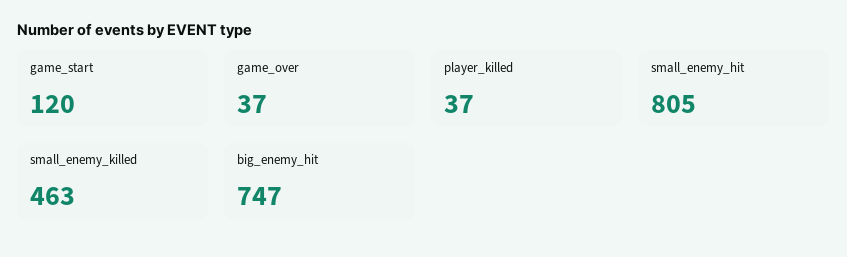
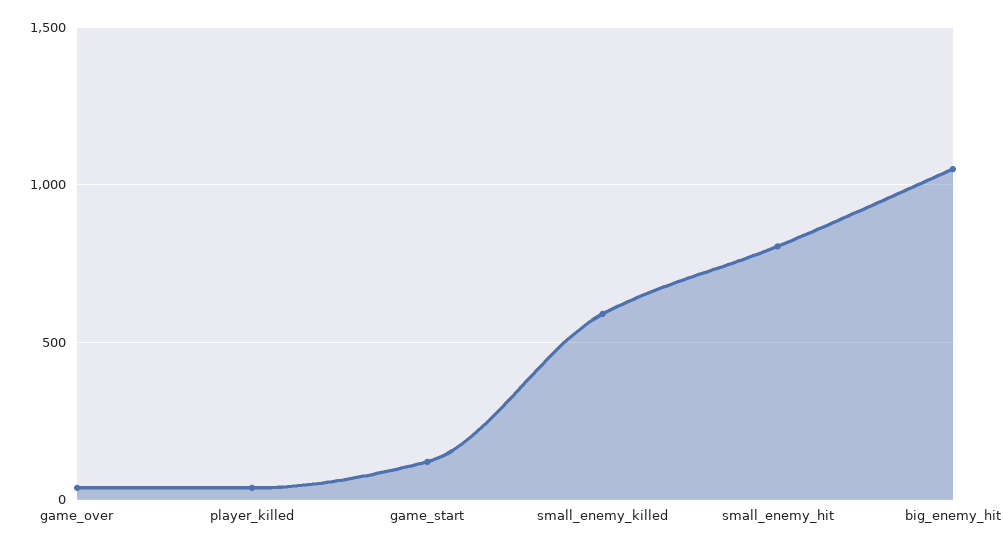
  {
    "game_start": 120,
    "game_over": 37,
    "player_killed": 37,
    "small_enemy_hit": 805,
-   "small_enemy_killed": 463,
+   "small_enemy_killed": 600,
-   "big_enemy_hit": 747
+   "big_enemy_hit": 1050
  }

